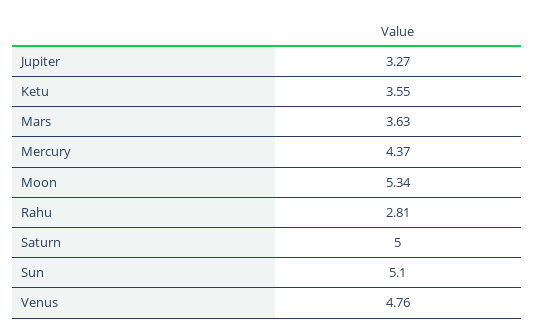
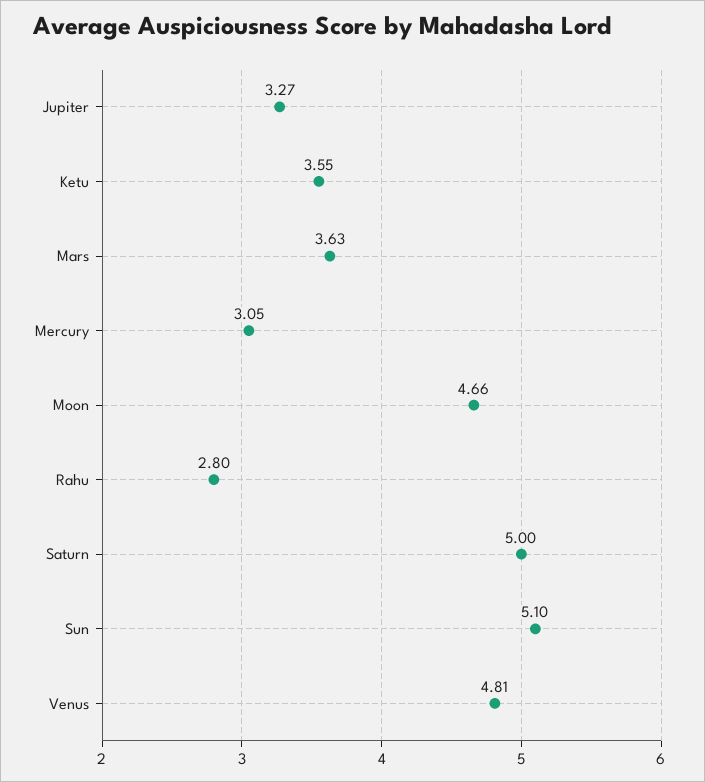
  {
    "Jupiter": 3.27,
    "Ketu": 3.55,
    "Mars": 3.63,
-   "Mercury": 4.37,
+   "Mercury": 3.05,
-   "Moon": 5.34,
+   "Moon": 4.66,
-   "Rahu": 2.81,
+   "Rahu": 2.8,
    "Saturn": 5,
    "Sun": 5.1,
-   "Venus": 4.76
+   "Venus": 4.81
  }

